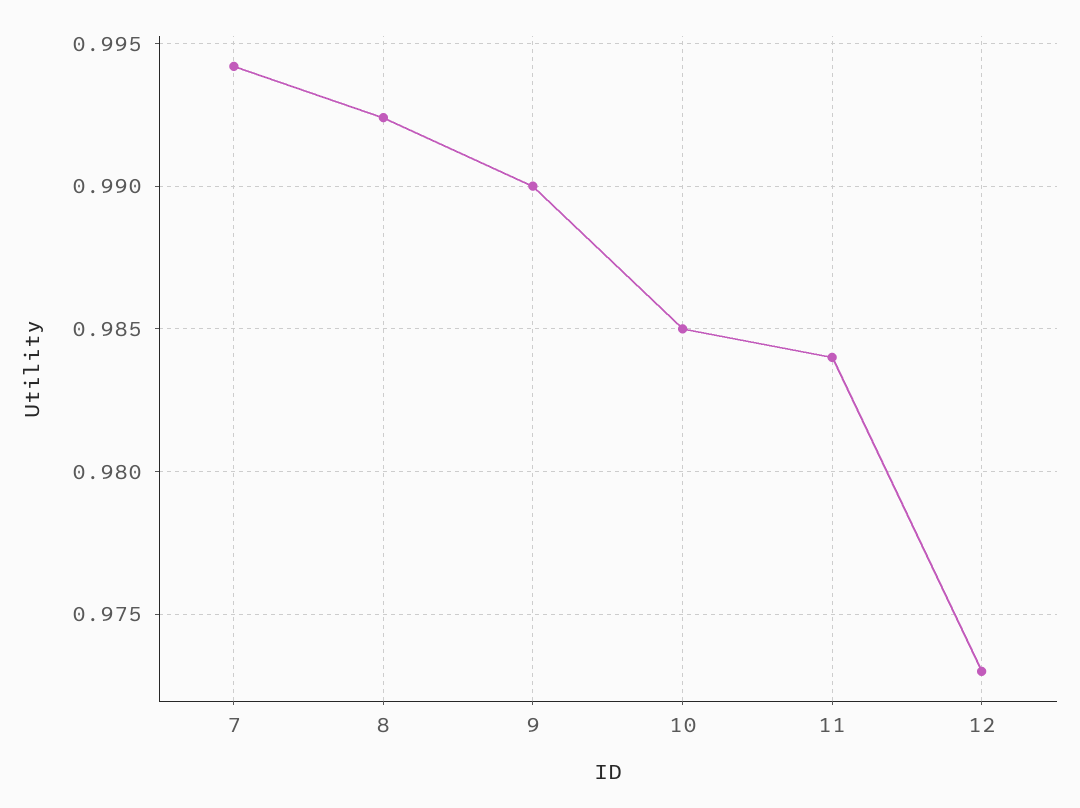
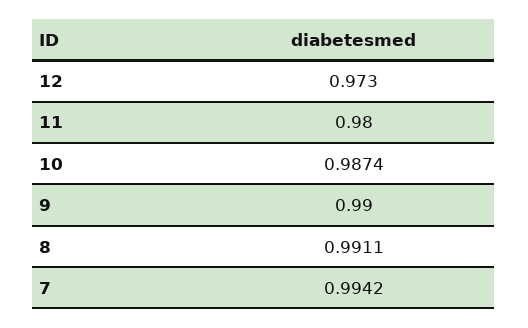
  {
    "7": 0.9942,
-   "8": 0.9925,
+   "8": 0.9911,
    "9": 0.99,
-   "10": 0.985,
+   "10": 0.9874,
-   "11": 0.984,
+   "11": 0.98,
    "12": 0.973
  }

